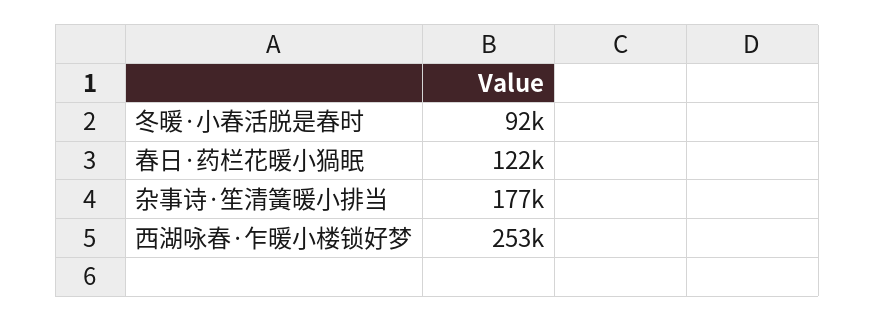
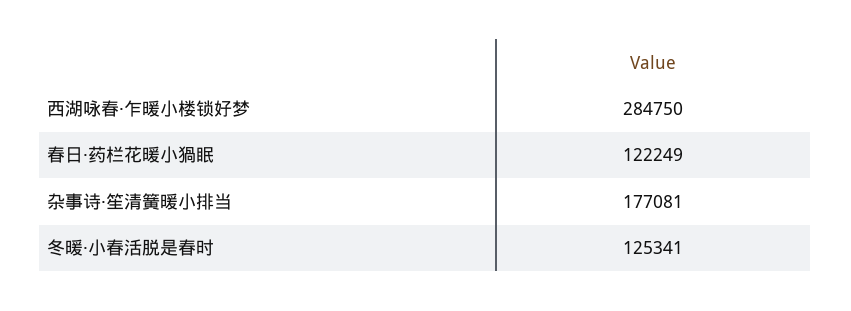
  {
-   "冬暖·小春活脱是春时": 92000,
+   "冬暖·小春活脱是春时": 125341,
    "春日·药栏花暖小猧眠": 122249,
    "杂事诗·笙清簧暖小排当": 177081,
-   "西湖咏春·乍暖小楼锁好梦": 253000
+   "西湖咏春·乍暖小楼锁好梦": 284750
  }

